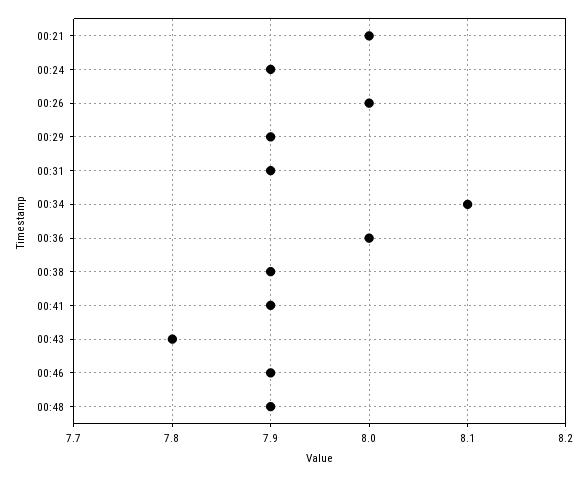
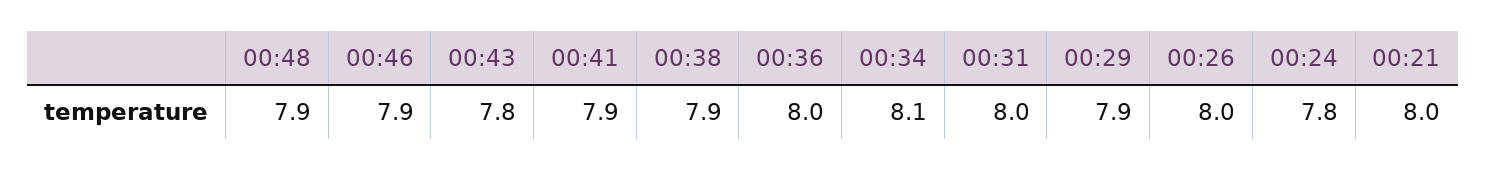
  {
    "00:21": 8,
-   "00:24": 7.9,
+   "00:24": 7.8,
    "00:26": 8,
    "00:29": 7.9,
-   "00:31": 7.9,
+   "00:31": 8,
    "00:34": 8.1,
    "00:36": 8,
    "00:38": 7.9,
    "00:41": 7.9,
    "00:43": 7.8,
    "00:46": 7.9,
    "00:48": 7.9
  }

